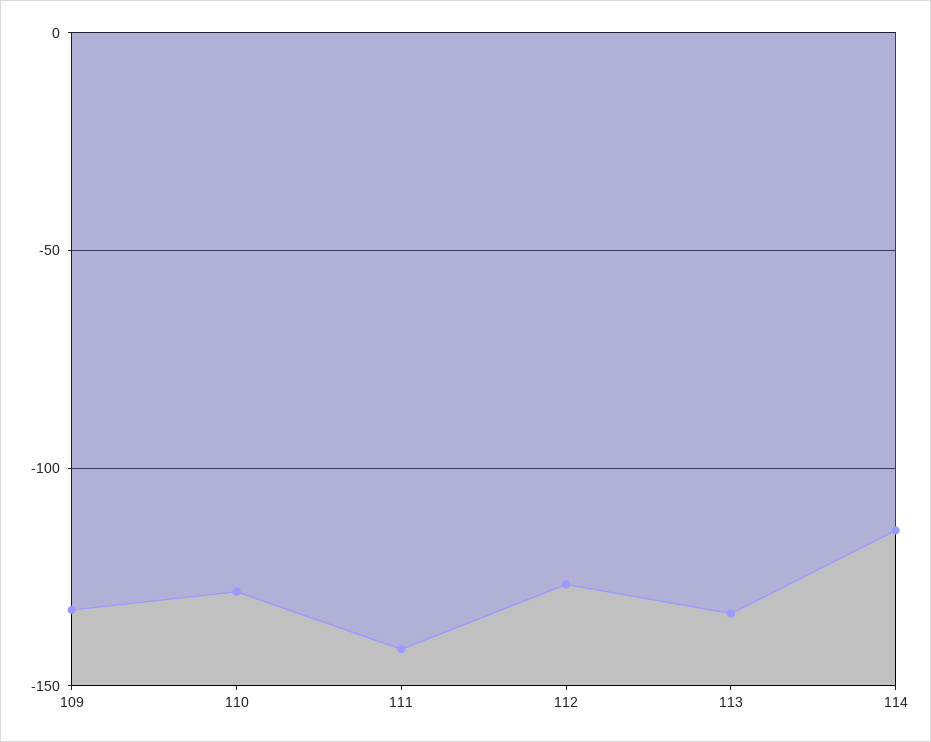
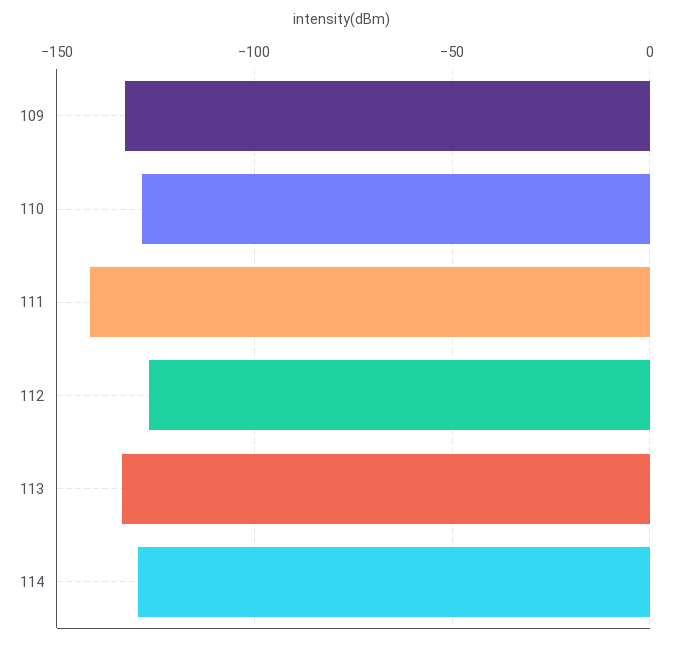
  {
    "109": -135,
    "110": -130,
    "111": -140,
    "112": -125,
    "113": -135,
-   "114": -115
+   "114": -130
  }

